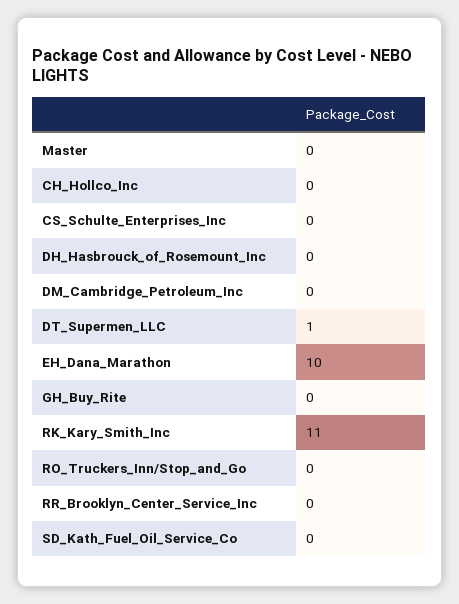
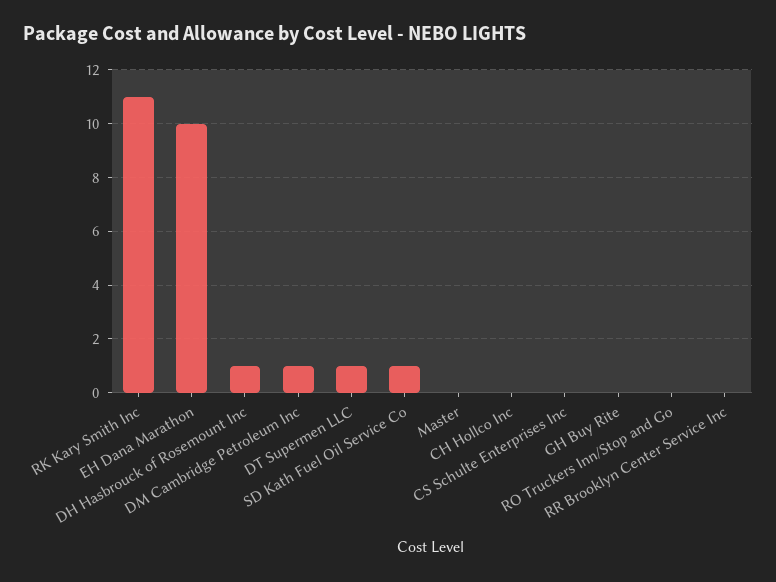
  {
    "Master": 0,
    "CH_Hollco_Inc": 0,
    "CS_Schulte_Enterprises_Inc": 0,
-   "DH_Hasbrouck_of_Rosemount_Inc": 0,
+   "DH_Hasbrouck_of_Rosemount_Inc": 1,
-   "DM_Cambridge_Petroleum_Inc": 0,
+   "DM_Cambridge_Petroleum_Inc": 1,
    "DT_Supermen_LLC": 1,
    "EH_Dana_Marathon": 10,
    "GH_Buy_Rite": 0,
    "RK_Kary_Smith_Inc": 11,
    "RO_Truckers_Inn/Stop_and_Go": 0,
    "RR_Brooklyn_Center_Service_Inc": 0,
-   "SD_Kath_Fuel_Oil_Service_Co": 0
+   "SD_Kath_Fuel_Oil_Service_Co": 1
  }

